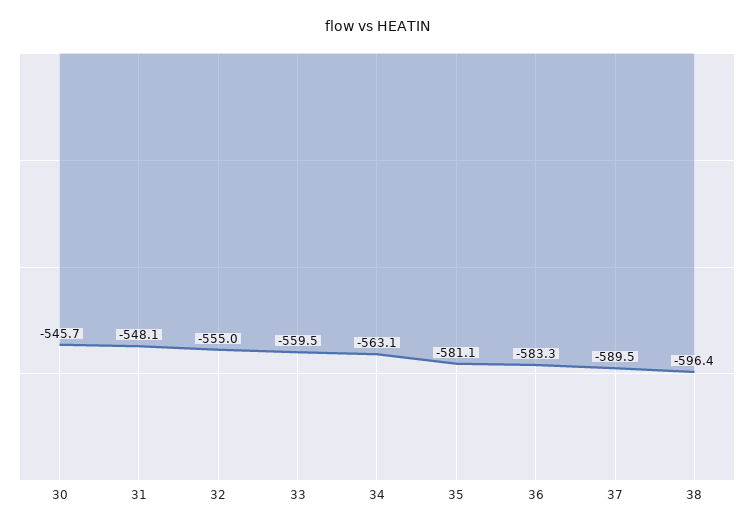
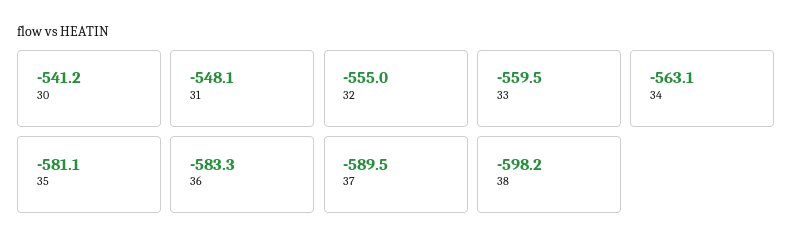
  {
-   "30": -545.7,
+   "30": -541.2,
    "31": -548.1,
    "32": -555,
    "33": -559.5,
    "34": -563.1,
    "35": -581.1,
    "36": -583.3,
    "37": -589.5,
-   "38": -596.4
+   "38": -598.2
  }

